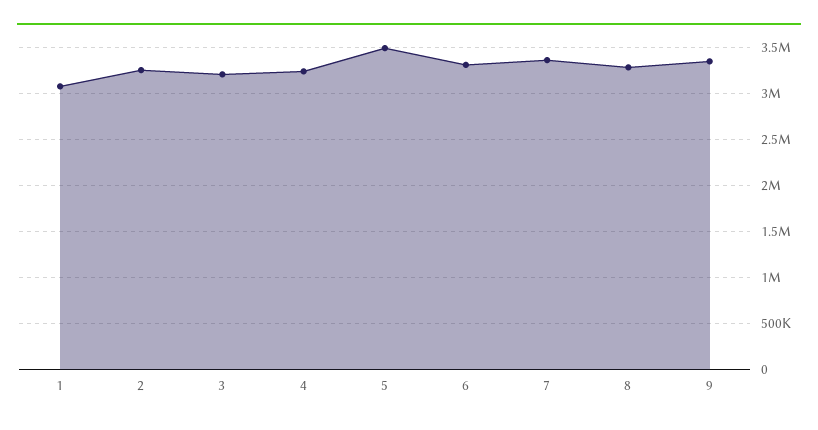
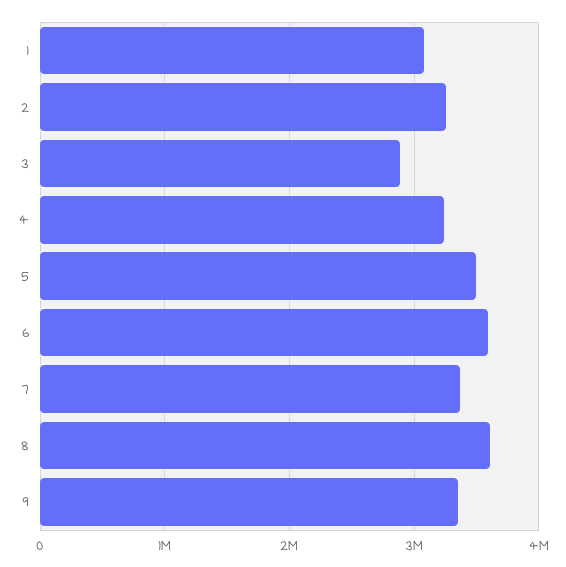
  {
    "1": 3100000,
    "2": 3300000,
-   "3": 3200000,
+   "3": 2900000,
    "4": 3200000,
    "5": 3500000,
-   "6": 3300000,
+   "6": 3600000,
    "7": 3400000,
-   "8": 3300000,
+   "8": 3600000,
    "9": 3400000
  }

